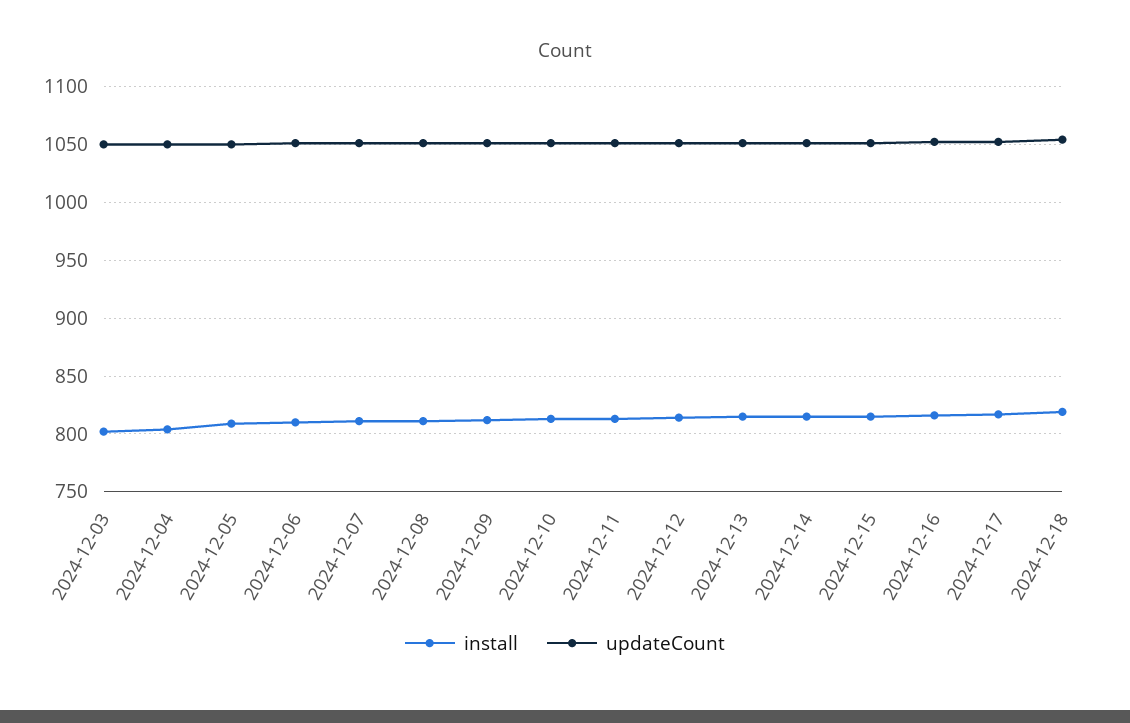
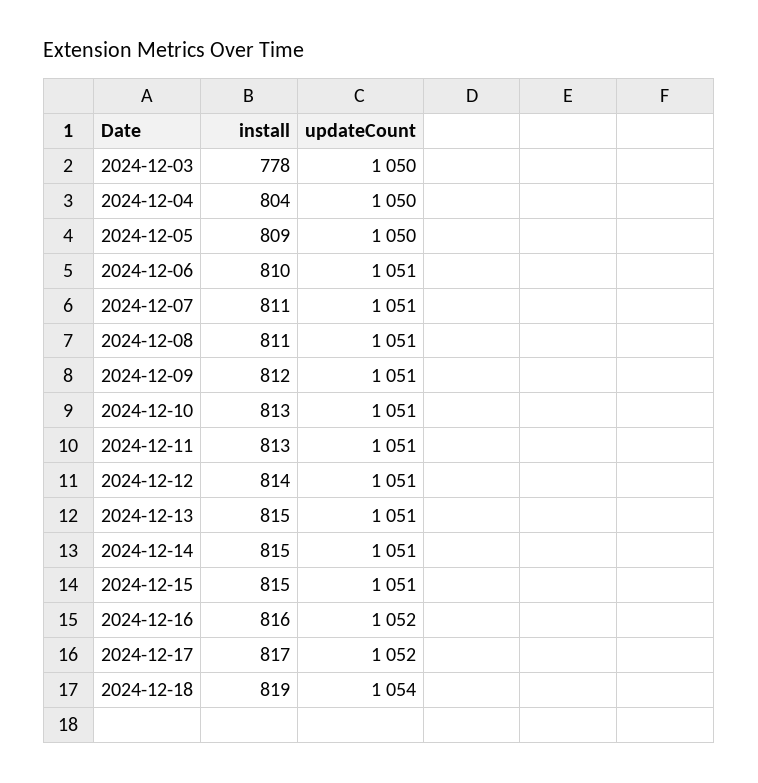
  {
    "install": {
-     "2024-12-03": 800,
+     "2024-12-03": 778,
      "2024-12-04": 804,
      "2024-12-05": 809,
      "2024-12-06": 810,
      "2024-12-07": 811,
      "2024-12-08": 811,
      "2024-12-09": 812,
      "2024-12-10": 813,
      "2024-12-11": 813,
      "2024-12-12": 814,
      "2024-12-13": 815,
      "2024-12-14": 815,
      "2024-12-15": 815,
      "2024-12-16": 816,
      "2024-12-17": 817,
      "2024-12-18": 819
    },
    "updateCount": {
      "2024-12-03": 1050,
      "2024-12-04": 1050,
      "2024-12-05": 1050,
      "2024-12-06": 1051,
      "2024-12-07": 1051,
      "2024-12-08": 1051,
      "2024-12-09": 1051,
      "2024-12-10": 1051,
      "2024-12-11": 1051,
      "2024-12-12": 1051,
      "2024-12-13": 1051,
      "2024-12-14": 1051,
      "2024-12-15": 1051,
      "2024-12-16": 1052,
      "2024-12-17": 1052,
      "2024-12-18": 1054
    }
  }

